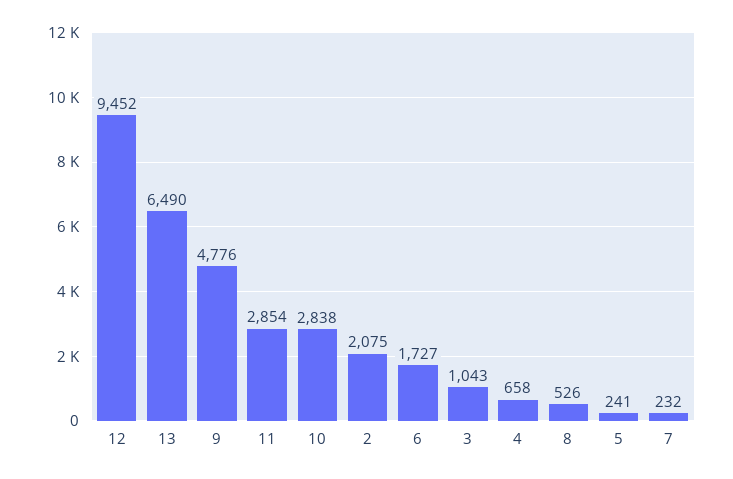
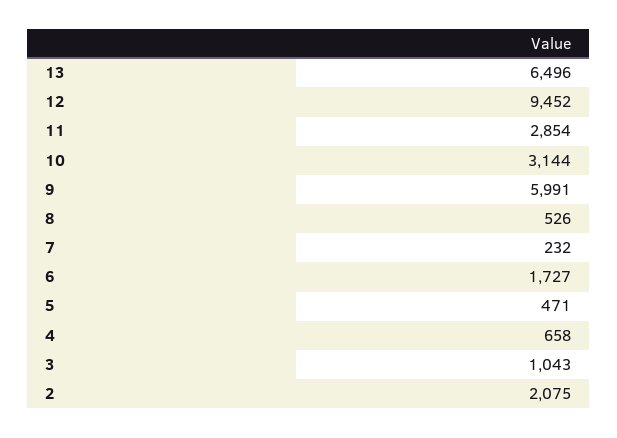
  {
    "12": 9452,
-   "13": 6490,
+   "13": 6496,
-   "9": 4776,
+   "9": 5991,
    "11": 2854,
-   "10": 2838,
+   "10": 3144,
    "2": 2075,
    "6": 1727,
    "3": 1043,
    "4": 658,
    "8": 526,
-   "5": 241,
+   "5": 471,
    "7": 232
  }

